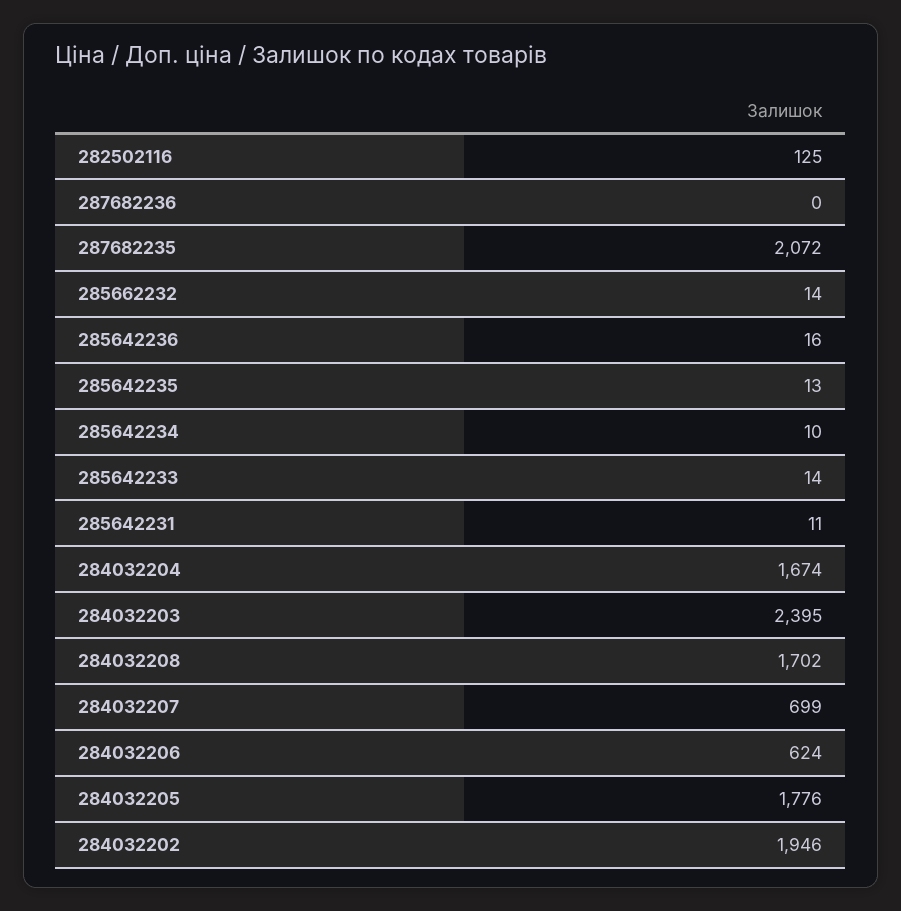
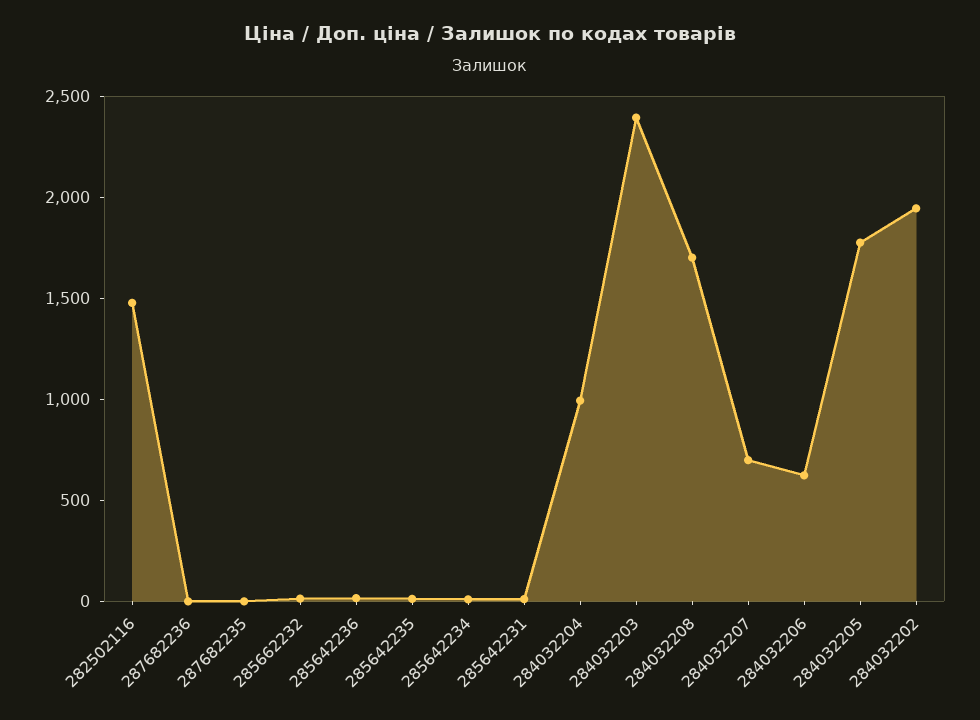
  {
-   "282502116": 125,
+   "282502116": 1500,
    "287682236": 0,
-   "287682235": 2072,
+   "287682235": 0,
    "285662232": 14,
    "285642236": 16,
    "285642235": 13,
    "285642234": 10,
-   "285642233": 14,
    "285642231": 11,
-   "284032204": 1674,
+   "284032204": 1000,
    "284032203": 2395,
    "284032208": 1702,
    "284032207": 699,
    "284032206": 624,
    "284032205": 1776,
    "284032202": 1946
  }

